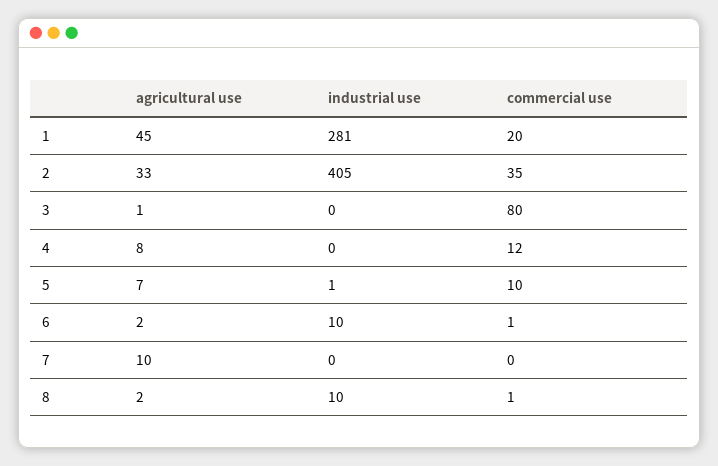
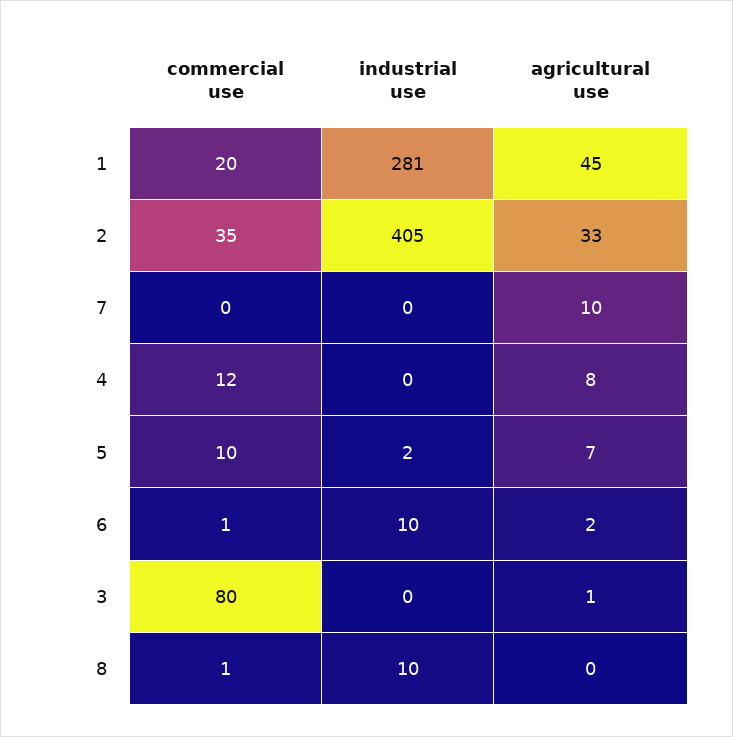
  {
    "agricultural use": {
      "1": 45,
      "2": 33,
      "3": 1,
      "4": 8,
      "5": 7,
      "6": 2,
      "7": 10,
-     "8": 2
+     "8": 0
    },
    "industrial use": {
      "1": 281,
      "2": 405,
      "3": 0,
      "4": 0,
-     "5": 1,
+     "5": 2,
      "6": 10,
      "7": 0,
      "8": 10
    },
    "commercial use": {
      "1": 20,
      "2": 35,
      "3": 80,
      "4": 12,
      "5": 10,
      "6": 1,
      "7": 0,
      "8": 1
    }
  }

